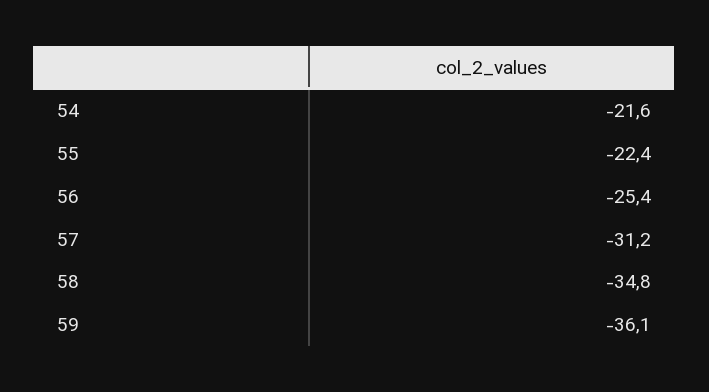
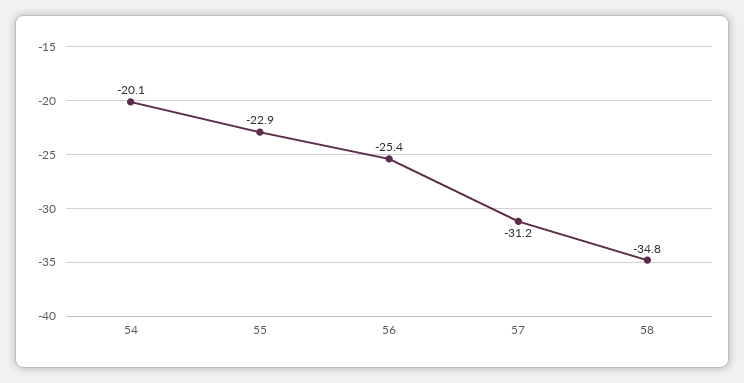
  {
-   "54": -21.6,
+   "54": -20.1,
-   "55": -22.4,
+   "55": -22.9,
    "56": -25.4,
    "57": -31.2,
-   "58": -34.8,
+   "58": -34.8
-   "59": -36.1
  }

